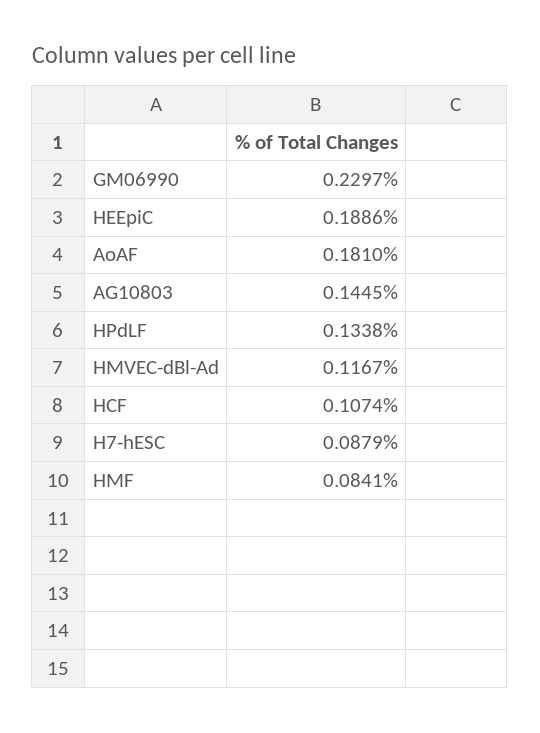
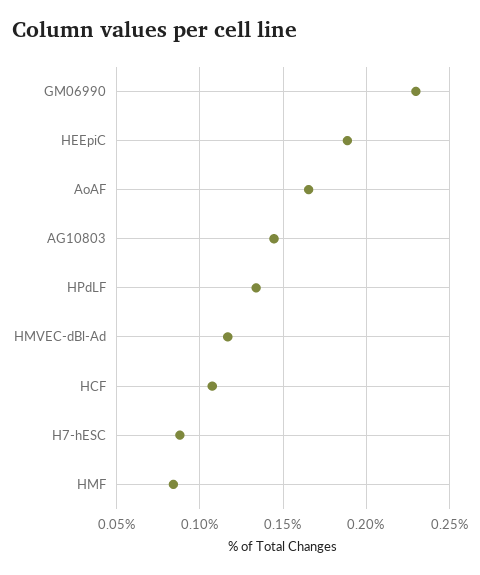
  {
    "GM06990": 0.2297,
    "HEEpiC": 0.1886,
-   "AoAF": 0.181,
+   "AoAF": 0.165,
    "AG10803": 0.1445,
    "HPdLF": 0.1338,
    "HMVEC-dBl-Ad": 0.1167,
    "HCF": 0.1074,
    "H7-hESC": 0.0879,
    "HMF": 0.0841
  }

